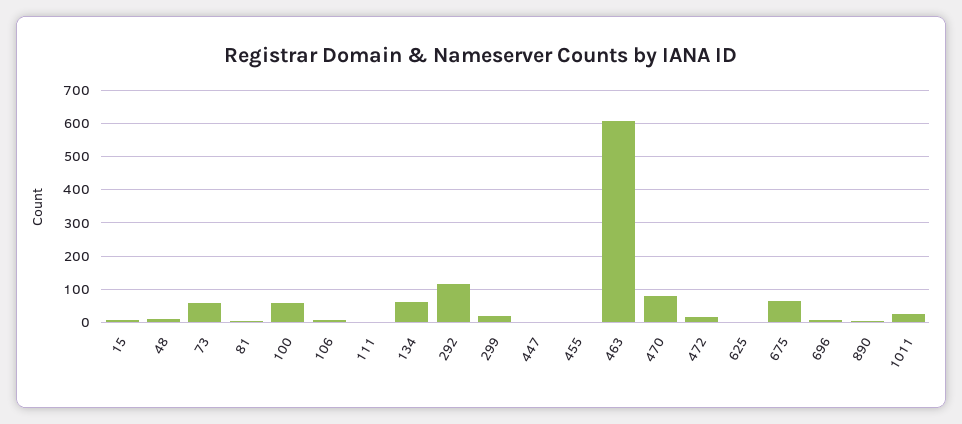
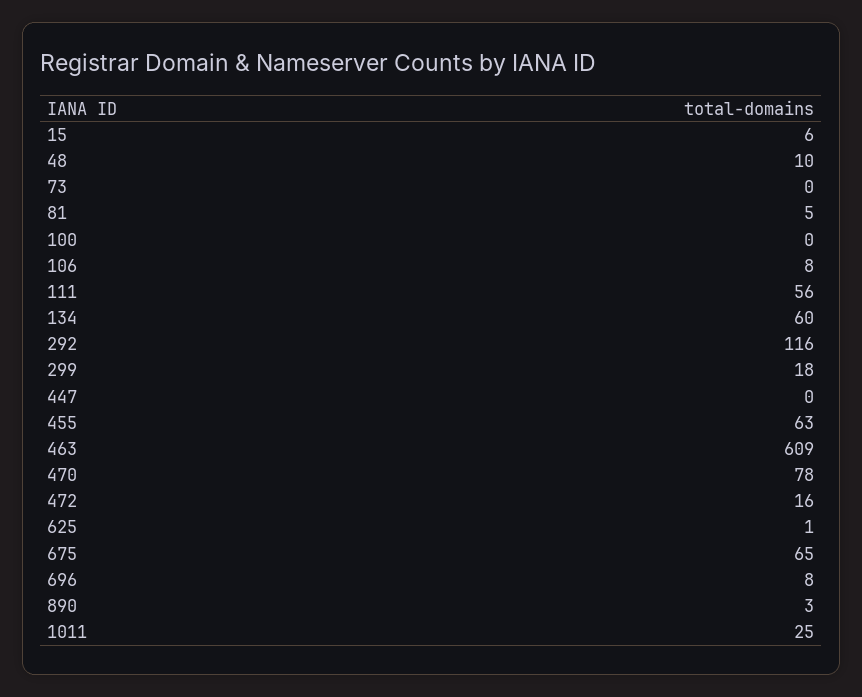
  {
    "15": 6,
    "48": 10,
-   "73": 60,
+   "73": 0,
    "81": 5,
-   "100": 60,
+   "100": 0,
    "106": 8,
-   "111": 0,
+   "111": 56,
    "134": 60,
    "292": 116,
    "299": 18,
    "447": 0,
-   "455": 0,
+   "455": 63,
    "463": 609,
    "470": 78,
    "472": 16,
    "625": 1,
    "675": 65,
    "696": 8,
    "890": 3,
    "1011": 25
  }

